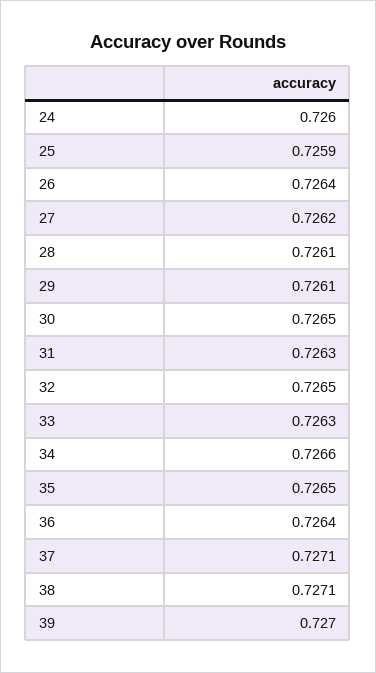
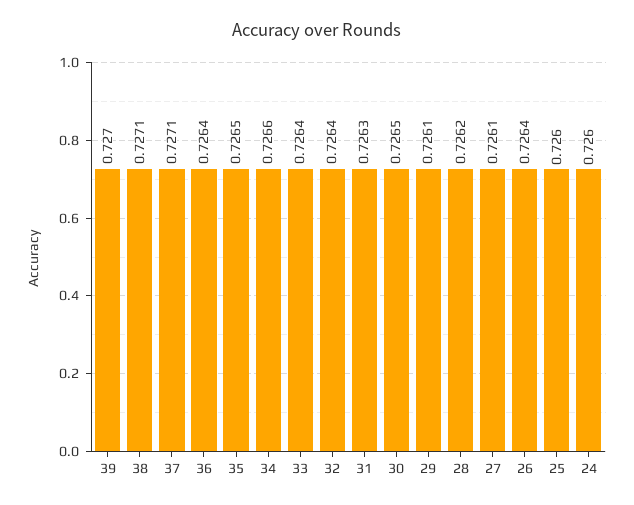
  {
    "24": 0.726,
-   "25": 0.7259,
+   "25": 0.726,
    "26": 0.7264,
-   "27": 0.7262,
+   "27": 0.7261,
-   "28": 0.7261,
+   "28": 0.7262,
    "29": 0.7261,
    "30": 0.7265,
    "31": 0.7263,
-   "32": 0.7265,
+   "32": 0.7264,
-   "33": 0.7263,
+   "33": 0.7264,
    "34": 0.7266,
    "35": 0.7265,
    "36": 0.7264,
    "37": 0.7271,
    "38": 0.7271,
    "39": 0.727
  }

